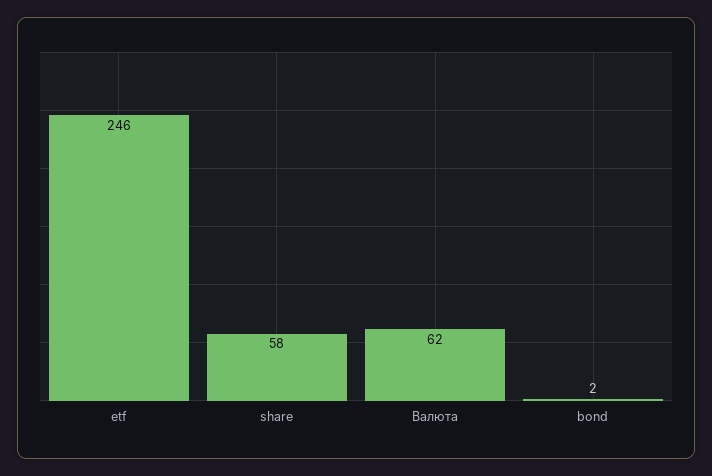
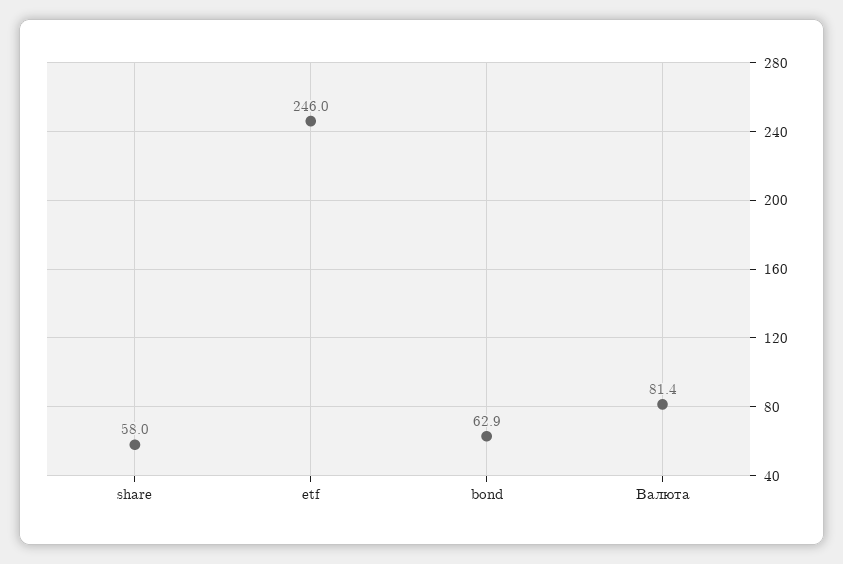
  {
    "etf": 246,
    "share": 58,
-   "Валюта": 62,
+   "Валюта": 81.4,
-   "bond": 2
+   "bond": 62.9
  }

